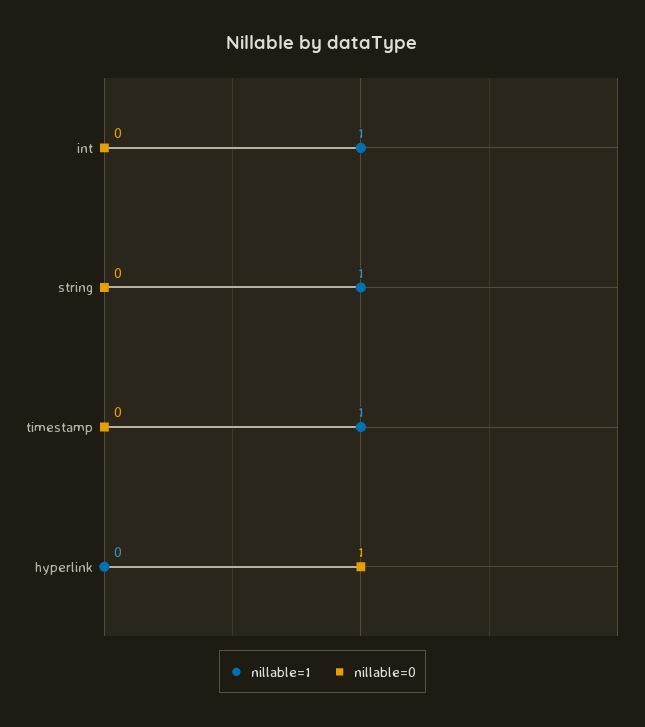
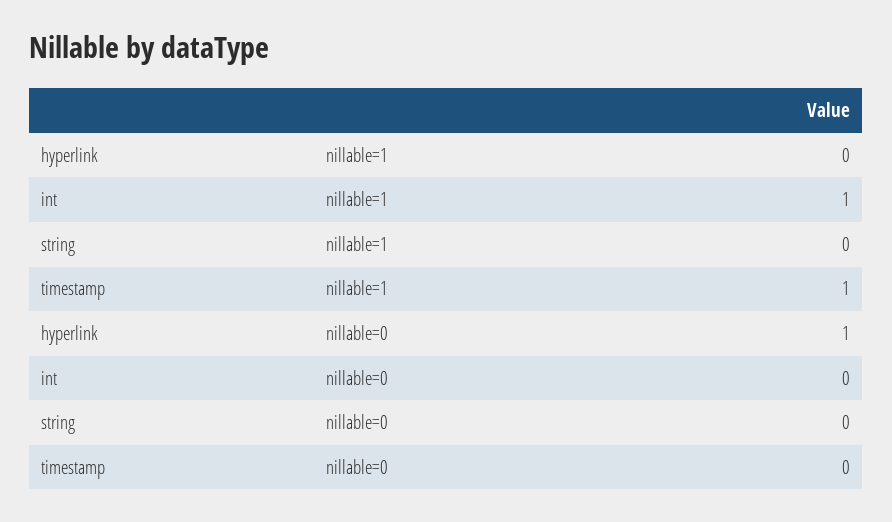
  {
    "nillable=1": {
      "int": 1,
-     "string": 1,
+     "string": 0,
      "timestamp": 1,
      "hyperlink": 0
    },
    "nillable=0": {
      "int": 0,
      "string": 0,
      "timestamp": 0,
      "hyperlink": 1
    }
  }

